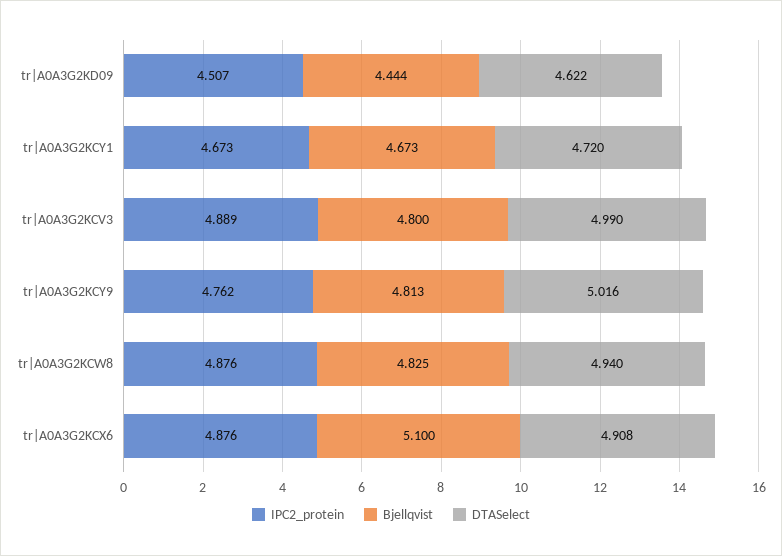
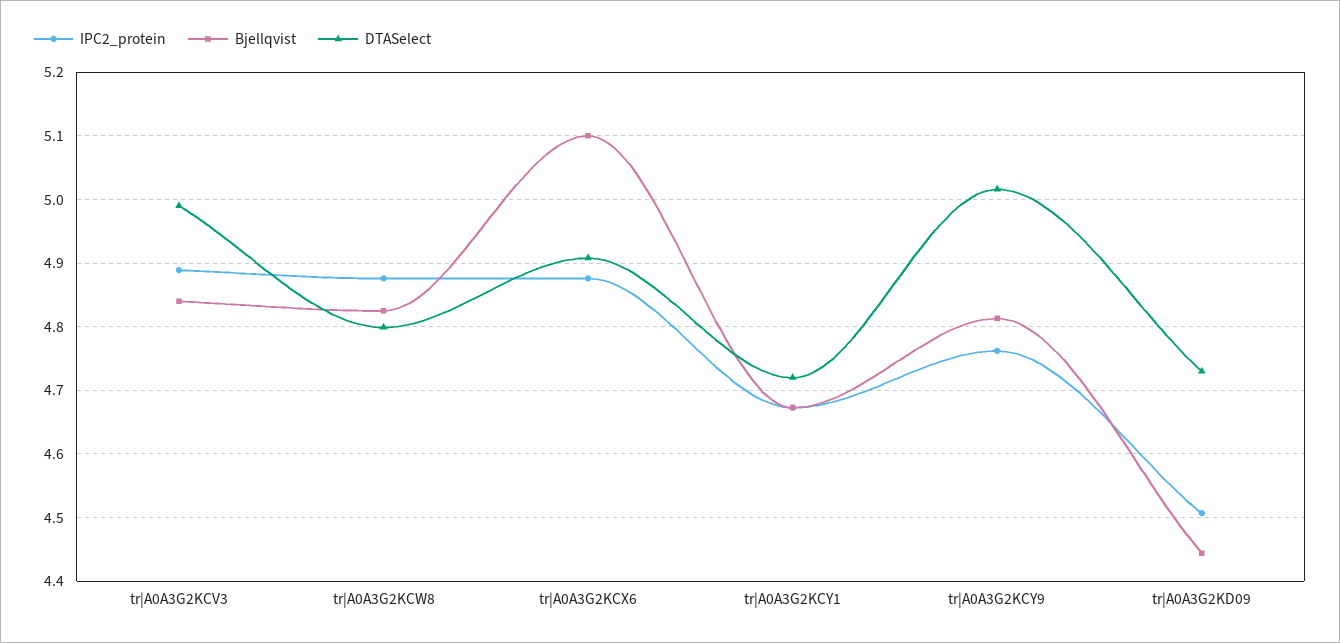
  {
    "IPC2_protein": {
      "tr|A0A3G2KD09": 4.507,
      "tr|A0A3G2KCY1": 4.673,
      "tr|A0A3G2KCV3": 4.889,
      "tr|A0A3G2KCY9": 4.762,
      "tr|A0A3G2KCW8": 4.876,
      "tr|A0A3G2KCX6": 4.876
    },
    "Bjellqvist": {
      "tr|A0A3G2KD09": 4.444,
      "tr|A0A3G2KCY1": 4.673,
-     "tr|A0A3G2KCV3": 4.8,
+     "tr|A0A3G2KCV3": 4.84,
      "tr|A0A3G2KCY9": 4.813,
      "tr|A0A3G2KCW8": 4.825,
      "tr|A0A3G2KCX6": 5.1
    },
    "DTASelect": {
-     "tr|A0A3G2KD09": 4.622,
+     "tr|A0A3G2KD09": 4.73,
      "tr|A0A3G2KCY1": 4.72,
      "tr|A0A3G2KCV3": 4.99,
      "tr|A0A3G2KCY9": 5.016,
-     "tr|A0A3G2KCW8": 4.94,
+     "tr|A0A3G2KCW8": 4.8,
      "tr|A0A3G2KCX6": 4.908
    }
  }

